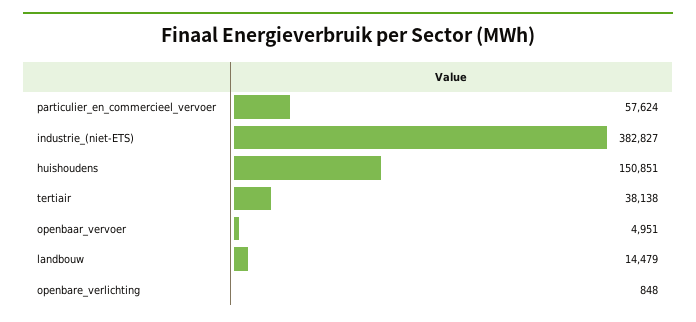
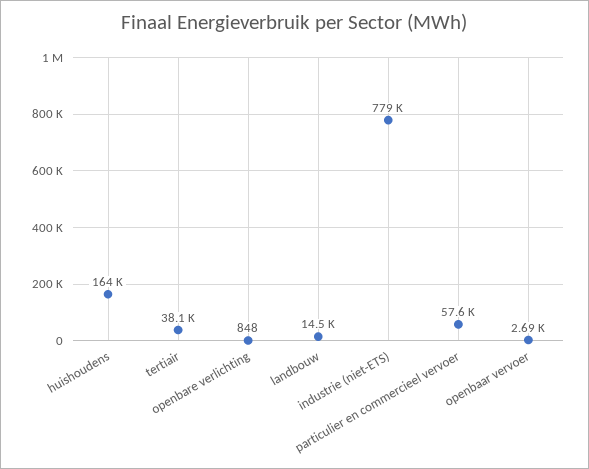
  {
    "particulier_en_commercieel_vervoer": 57624,
-   "industrie_(niet-ETS)": 382827,
+   "industrie_(niet-ETS)": 779000,
-   "huishoudens": 150851,
+   "huishoudens": 164000,
    "tertiair": 38138,
-   "openbaar_vervoer": 4951,
+   "openbaar_vervoer": 2690,
    "landbouw": 14479,
    "openbare_verlichting": 848
  }

